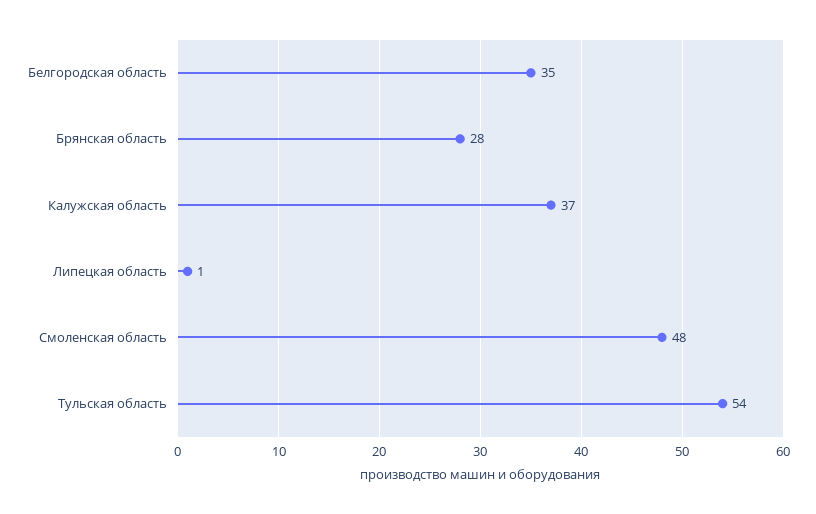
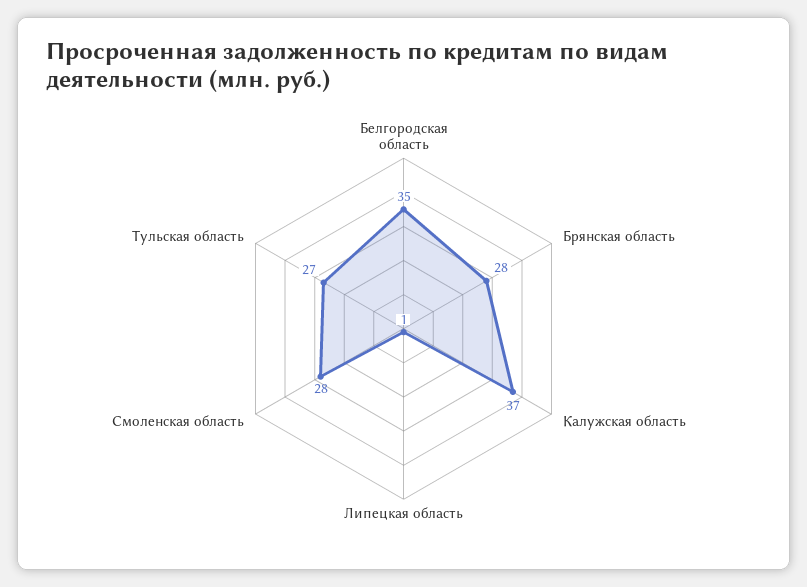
  {
    "Белгородская область": 35,
    "Брянская область": 28,
    "Калужская область": 37,
    "Липецкая область": 1,
-   "Смоленская область": 48,
+   "Смоленская область": 28,
-   "Тульская область": 54
+   "Тульская область": 27
  }

